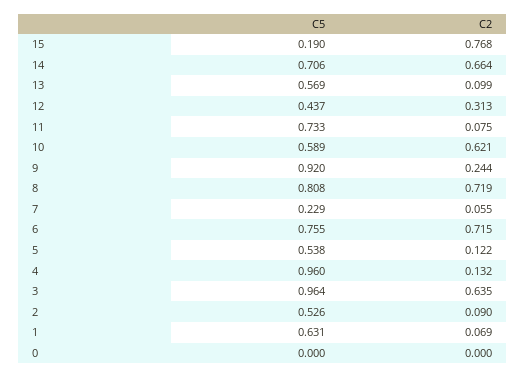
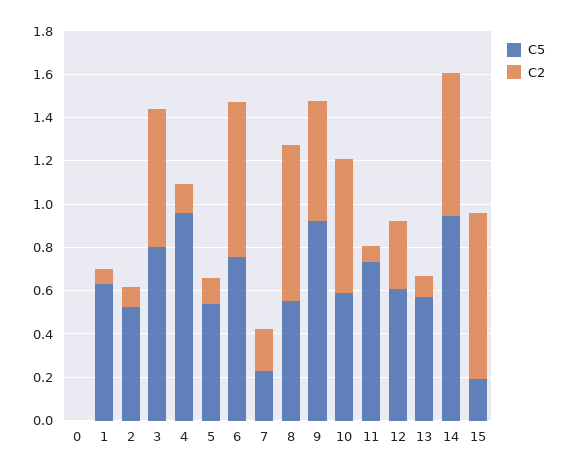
  {
    "C5": {
      "15": 0.19,
-     "14": 0.706,
+     "14": 0.95,
      "13": 0.569,
-     "12": 0.437,
+     "12": 0.6,
      "11": 0.733,
      "10": 0.589,
      "9": 0.92,
-     "8": 0.808,
+     "8": 0.55,
      "7": 0.229,
      "6": 0.755,
      "5": 0.538,
      "4": 0.96,
-     "3": 0.964,
+     "3": 0.8,
      "2": 0.526,
      "1": 0.631,
      "0": 0
    },
    "C2": {
      "15": 0.768,
      "14": 0.664,
      "13": 0.099,
      "12": 0.313,
      "11": 0.075,
      "10": 0.621,
-     "9": 0.244,
+     "9": 0.55,
      "8": 0.719,
-     "7": 0.055,
+     "7": 0.2,
      "6": 0.715,
      "5": 0.122,
      "4": 0.132,
      "3": 0.635,
      "2": 0.09,
      "1": 0.069,
      "0": 0
    }
  }

